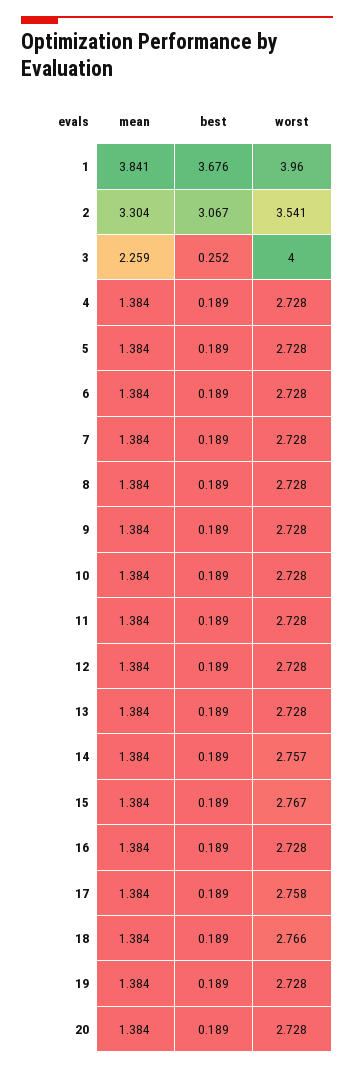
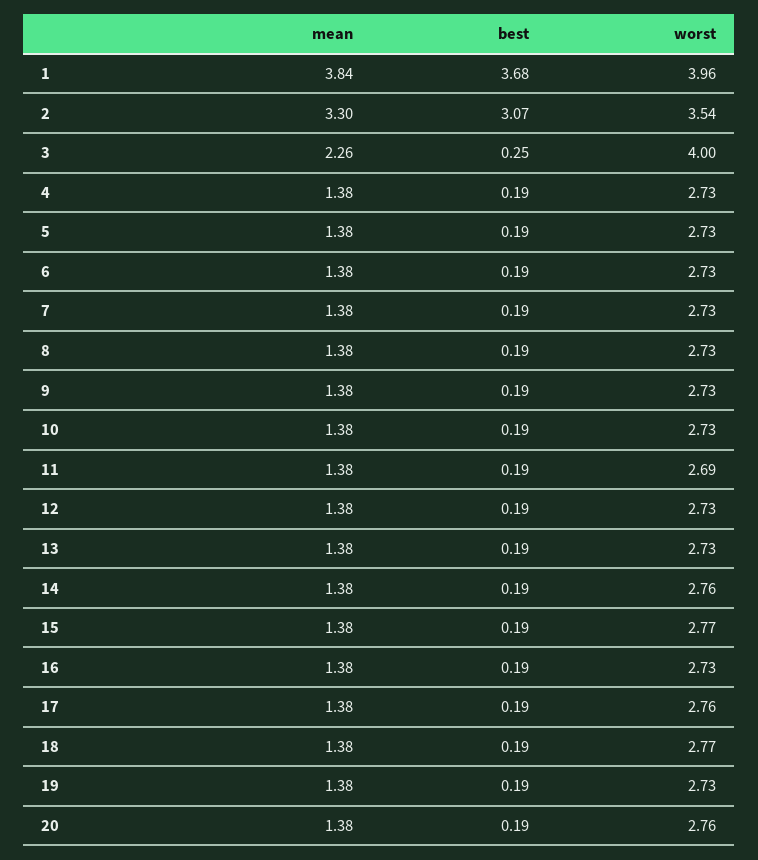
  {
    "mean": {
      "1": 3.841,
      "2": 3.304,
      "3": 2.259,
      "4": 1.384,
      "5": 1.384,
      "6": 1.384,
      "7": 1.384,
      "8": 1.384,
      "9": 1.384,
      "10": 1.384,
      "11": 1.384,
      "12": 1.384,
      "13": 1.384,
      "14": 1.384,
      "15": 1.384,
      "16": 1.384,
      "17": 1.384,
      "18": 1.384,
      "19": 1.384,
      "20": 1.384
    },
    "best": {
      "1": 3.676,
      "2": 3.067,
      "3": 0.252,
      "4": 0.189,
      "5": 0.189,
      "6": 0.189,
      "7": 0.189,
      "8": 0.189,
      "9": 0.189,
      "10": 0.189,
      "11": 0.189,
      "12": 0.189,
      "13": 0.189,
      "14": 0.189,
      "15": 0.189,
      "16": 0.189,
      "17": 0.189,
      "18": 0.189,
      "19": 0.189,
      "20": 0.189
    },
    "worst": {
      "1": 3.96,
      "2": 3.541,
      "3": 4,
      "4": 2.728,
      "5": 2.728,
      "6": 2.728,
      "7": 2.728,
      "8": 2.728,
      "9": 2.728,
      "10": 2.728,
-     "11": 2.728,
+     "11": 2.69,
      "12": 2.728,
      "13": 2.728,
      "14": 2.757,
      "15": 2.767,
      "16": 2.728,
      "17": 2.758,
      "18": 2.766,
      "19": 2.728,
-     "20": 2.728
+     "20": 2.76
    }
  }

